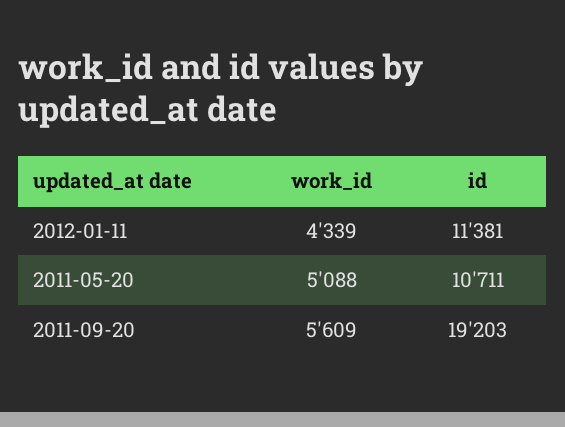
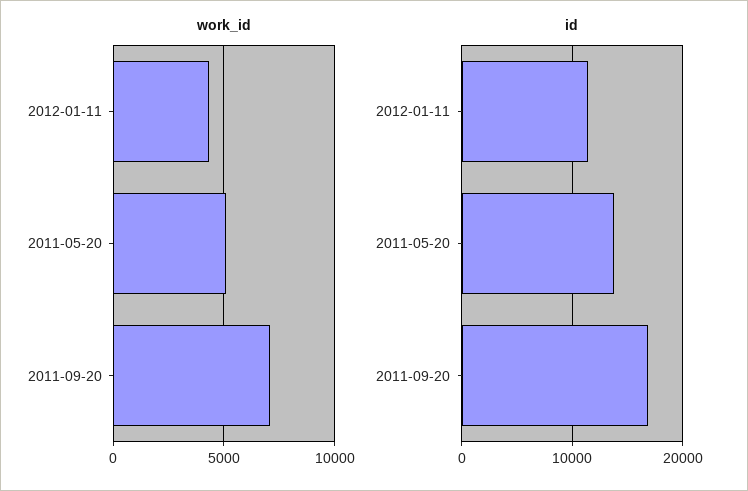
  {
    "work_id": {
      "2012-01-11": 4339,
      "2011-05-20": 5088,
-     "2011-09-20": 5609
+     "2011-09-20": 7000
    },
    "id": {
      "2012-01-11": 11381,
-     "2011-05-20": 10711,
+     "2011-05-20": 14000,
-     "2011-09-20": 19203
+     "2011-09-20": 17000
    }
  }

